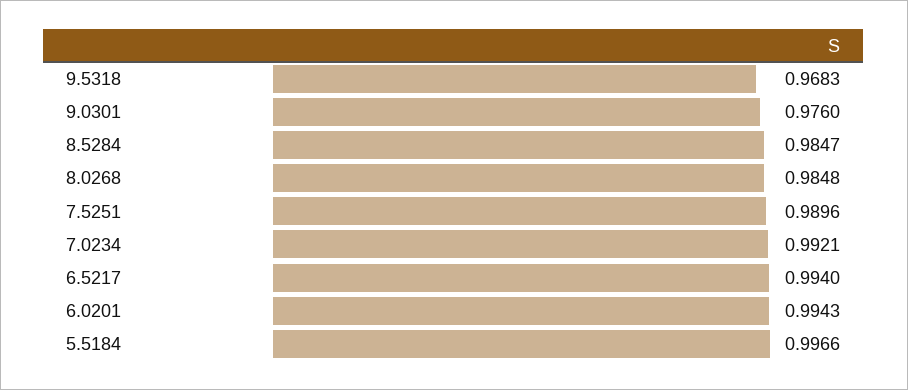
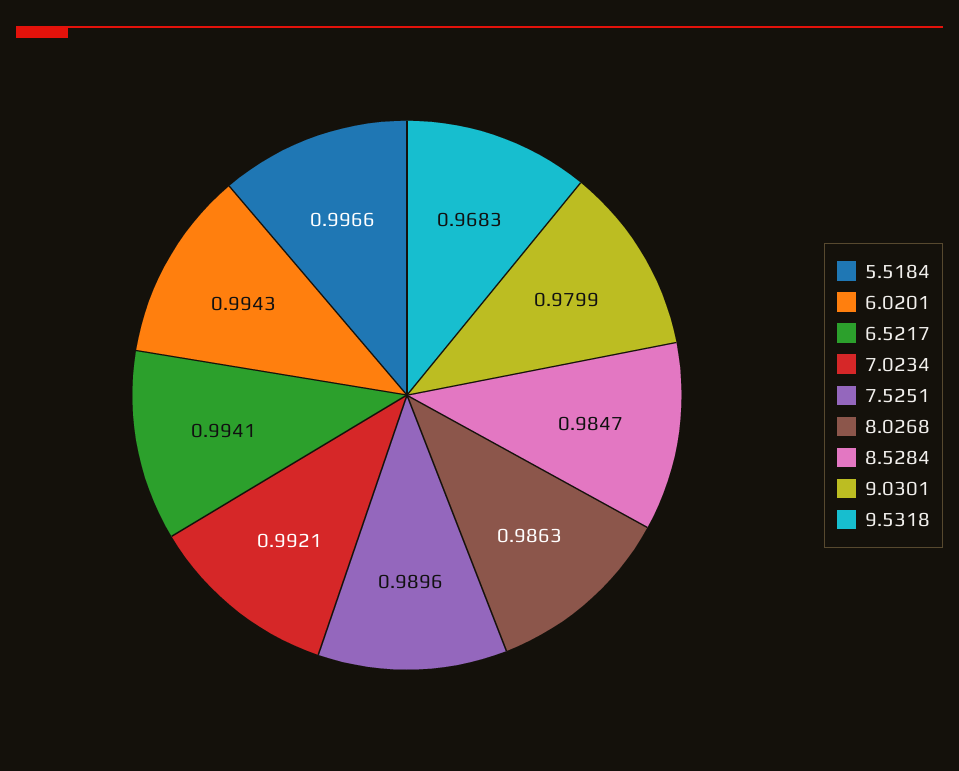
  {
    "9.5318": 0.9683,
-   "9.0301": 0.976,
+   "9.0301": 0.9799,
    "8.5284": 0.9847,
-   "8.0268": 0.9848,
+   "8.0268": 0.9863,
    "7.5251": 0.9896,
    "7.0234": 0.9921,
-   "6.5217": 0.994,
+   "6.5217": 0.9941,
    "6.0201": 0.9943,
    "5.5184": 0.9966
  }

